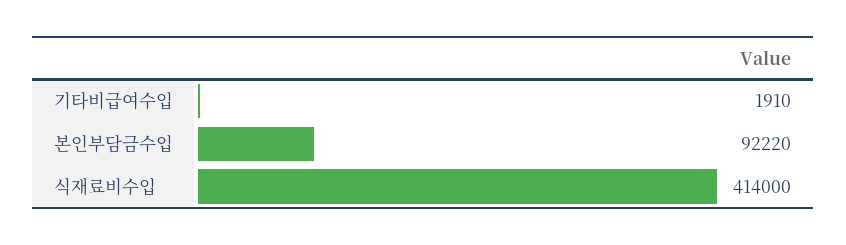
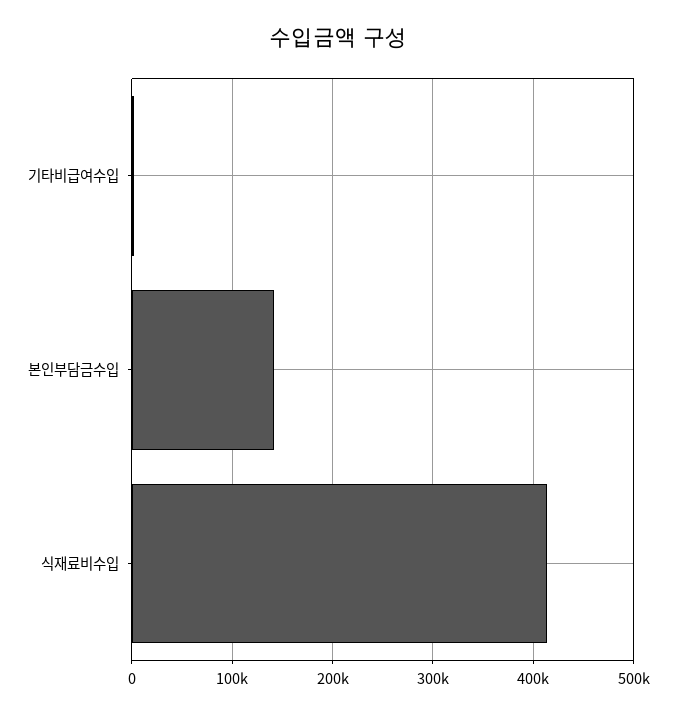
  {
    "기타비급여수입": 1910,
-   "본인부담금수입": 92220,
+   "본인부담금수입": 140000,
    "식재료비수입": 414000
  }

